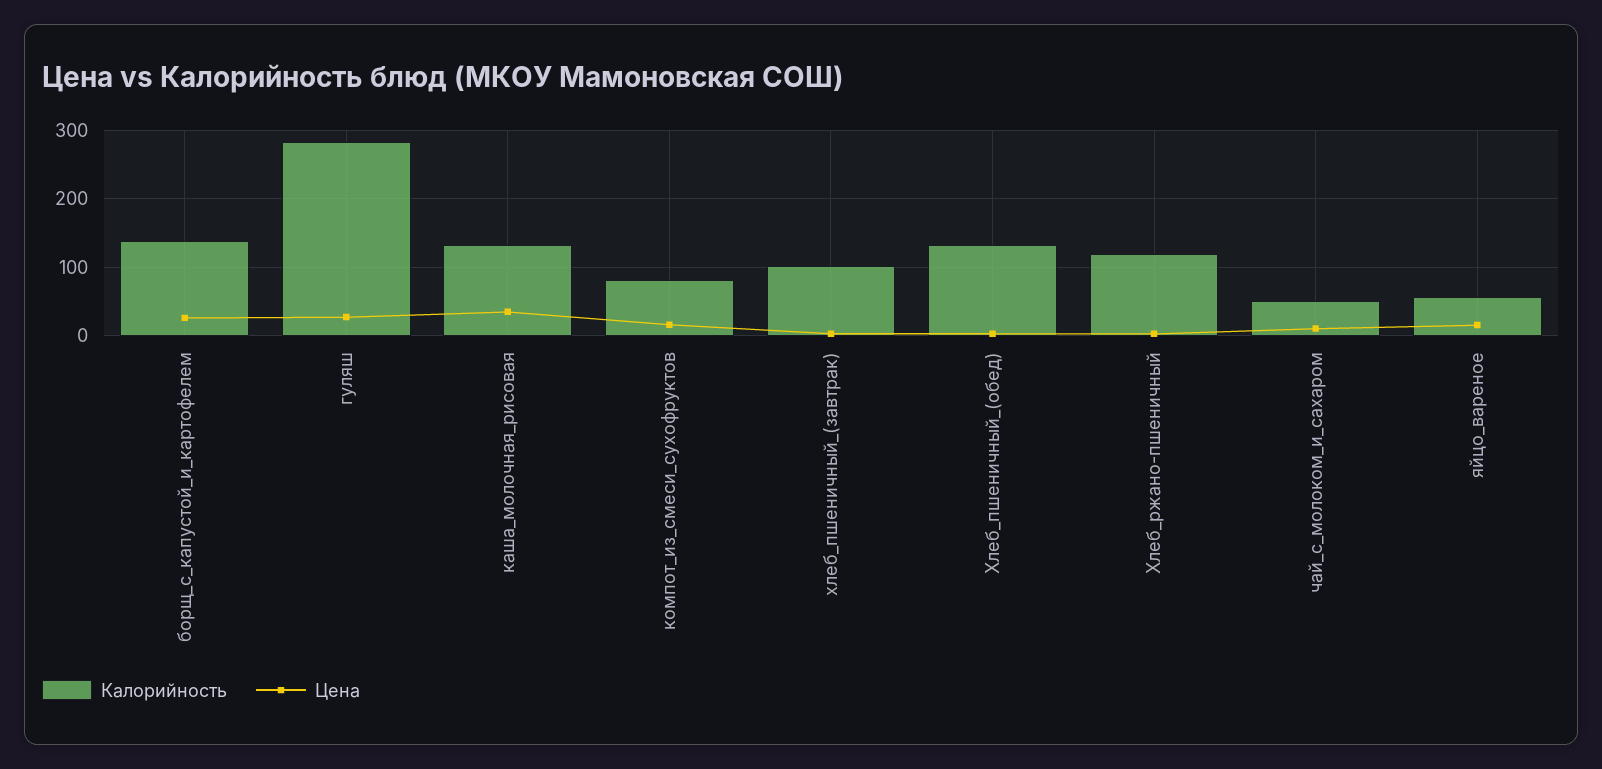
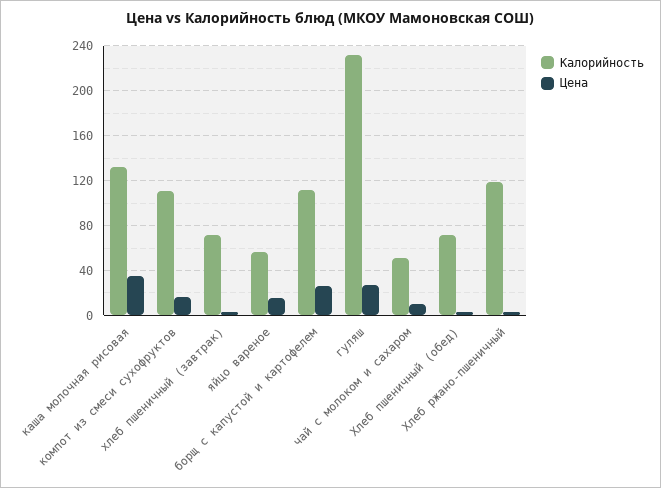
  {
    "Калорийность": {
-     "борщ_с_капустой_и_картофелем": 140,
+     "борщ_с_капустой_и_картофелем": 110,
-     "гуляш": 280,
+     "гуляш": 230,
      "каша_молочная_рисовая": 130,
-     "компот_из_смеси_сухофруктов": 80,
+     "компот_из_смеси_сухофруктов": 110,
-     "хлеб_пшеничный_(завтрак)": 100,
+     "хлеб_пшеничный_(завтрак)": 70,
-     "Хлеб_пшеничный_(обед)": 130,
+     "Хлеб_пшеничный_(обед)": 70,
      "Хлеб_ржано-пшеничный": 120,
      "чай_с_молоком_и_сахаром": 50,
      "яйцо_вареное": 60
    },
    "Цена": {
      "борщ_с_капустой_и_картофелем": 30,
      "гуляш": 30,
      "каша_молочная_рисовая": 30,
      "компот_из_смеси_сухофруктов": 20,
      "хлеб_пшеничный_(завтрак)": 0,
      "Хлеб_пшеничный_(обед)": 0,
      "Хлеб_ржано-пшеничный": 0,
      "чай_с_молоком_и_сахаром": 10,
      "яйцо_вареное": 20
    }
  }

